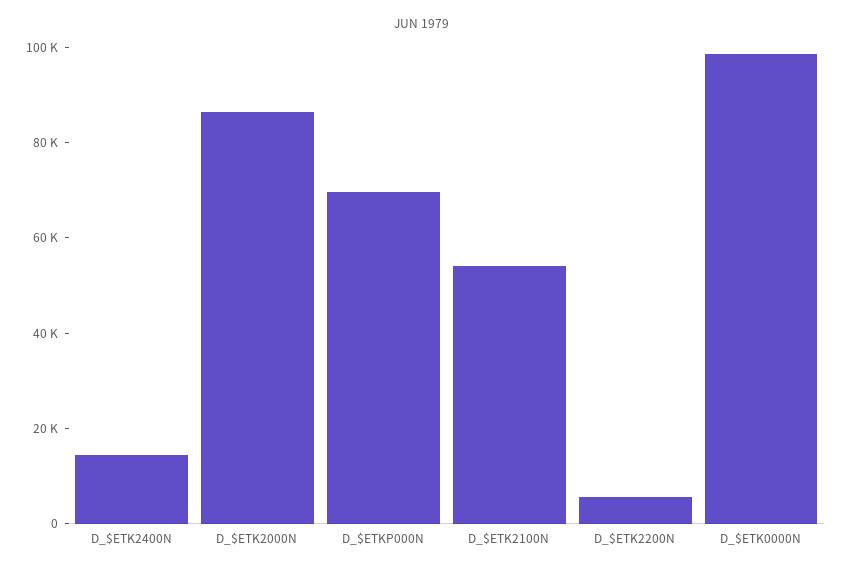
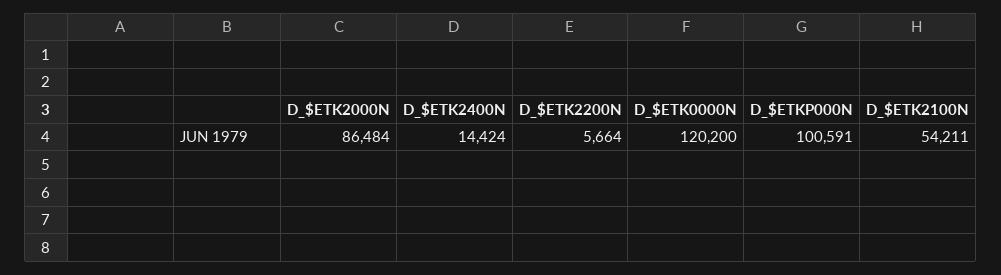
  {
    "D_$ETK2400N": 14424,
    "D_$ETK2000N": 86484,
-   "D_$ETKP000N": 70000,
+   "D_$ETKP000N": 100591,
    "D_$ETK2100N": 54211,
    "D_$ETK2200N": 5664,
-   "D_$ETK0000N": 100000
+   "D_$ETK0000N": 120200
  }

